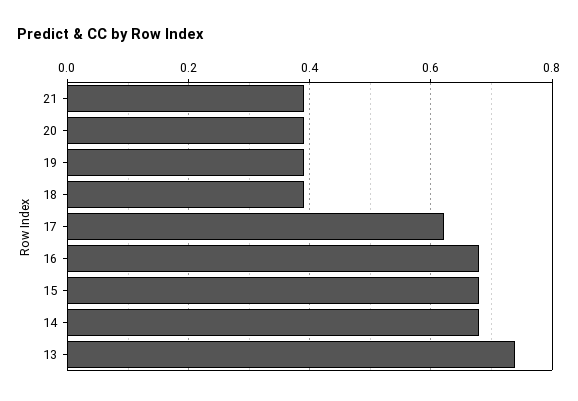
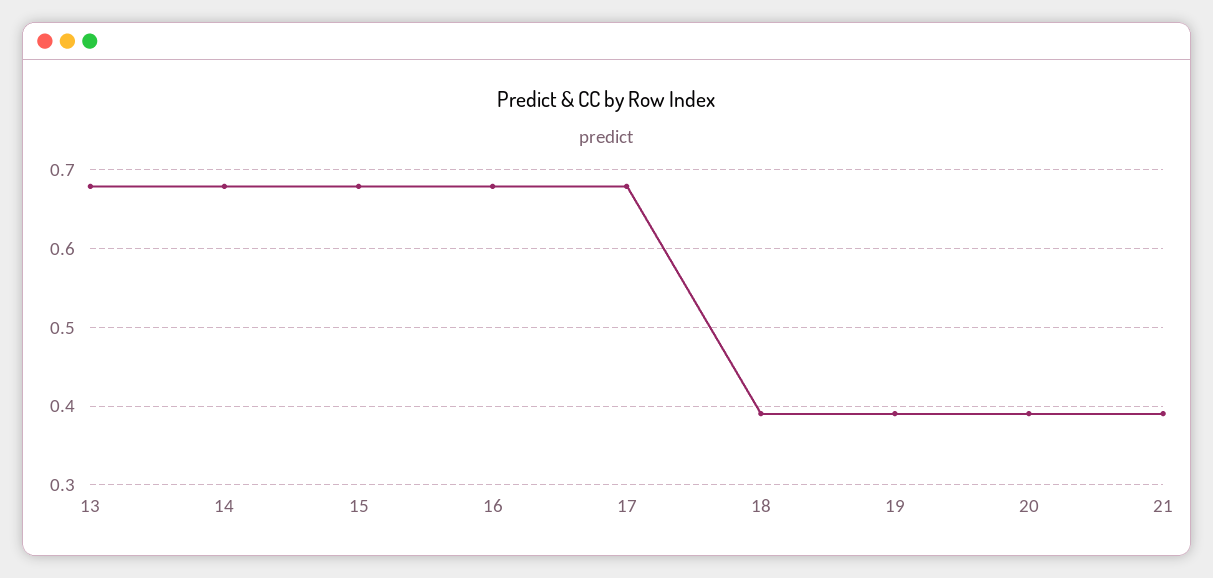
  {
    "21": 0.39,
    "20": 0.39,
    "19": 0.39,
    "18": 0.39,
-   "17": 0.62,
+   "17": 0.68,
    "16": 0.68,
    "15": 0.68,
    "14": 0.68,
-   "13": 0.74
+   "13": 0.68
  }

